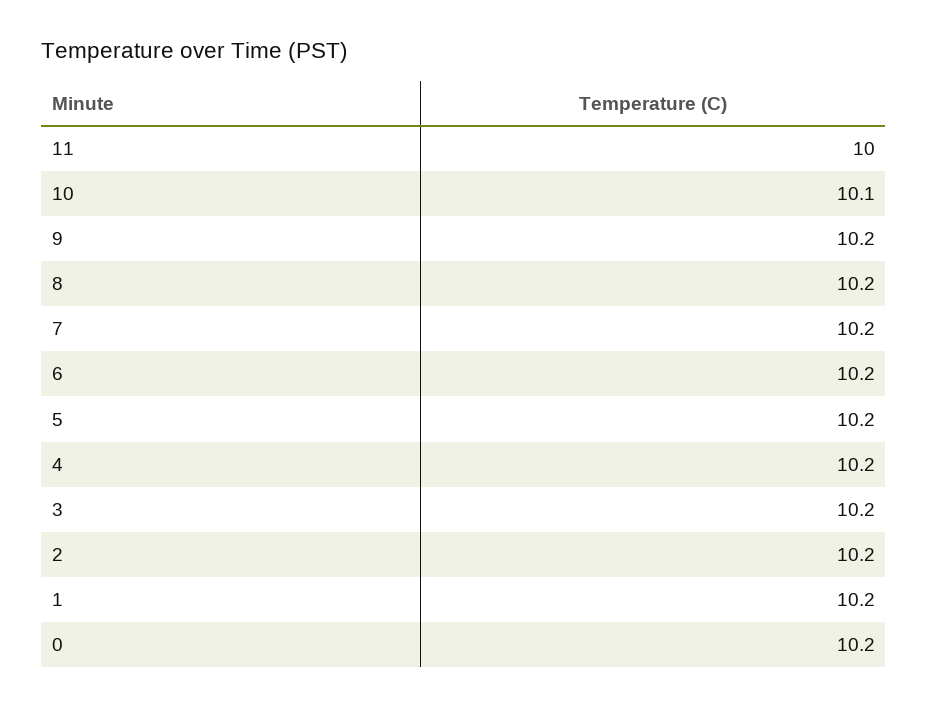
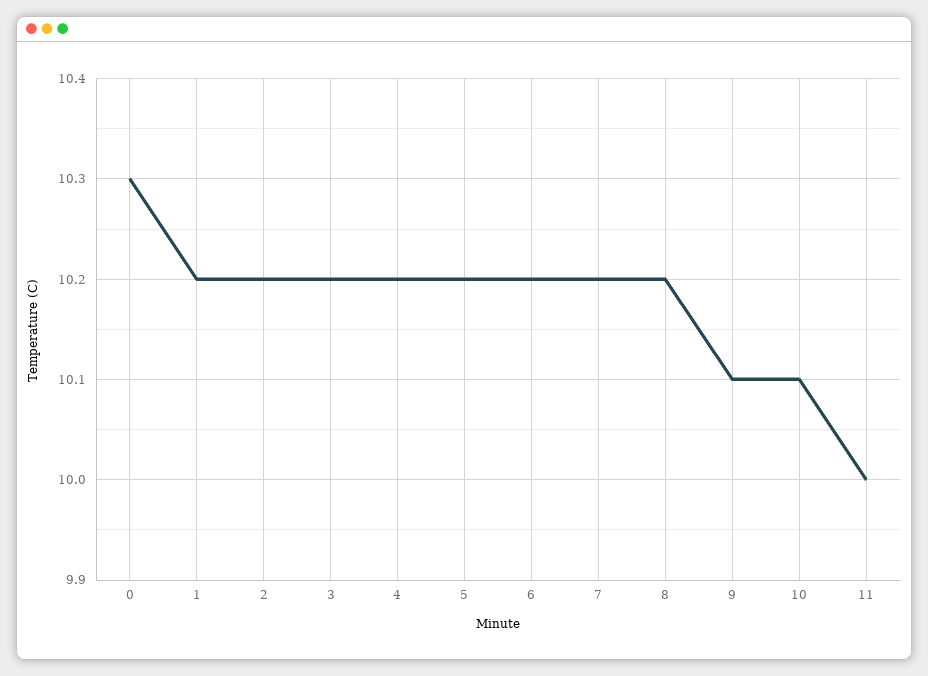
  {
    "11": 10,
    "10": 10.1,
-   "9": 10.2,
+   "9": 10.1,
    "8": 10.2,
    "7": 10.2,
    "6": 10.2,
    "5": 10.2,
    "4": 10.2,
    "3": 10.2,
    "2": 10.2,
    "1": 10.2,
-   "0": 10.2
+   "0": 10.3
  }

